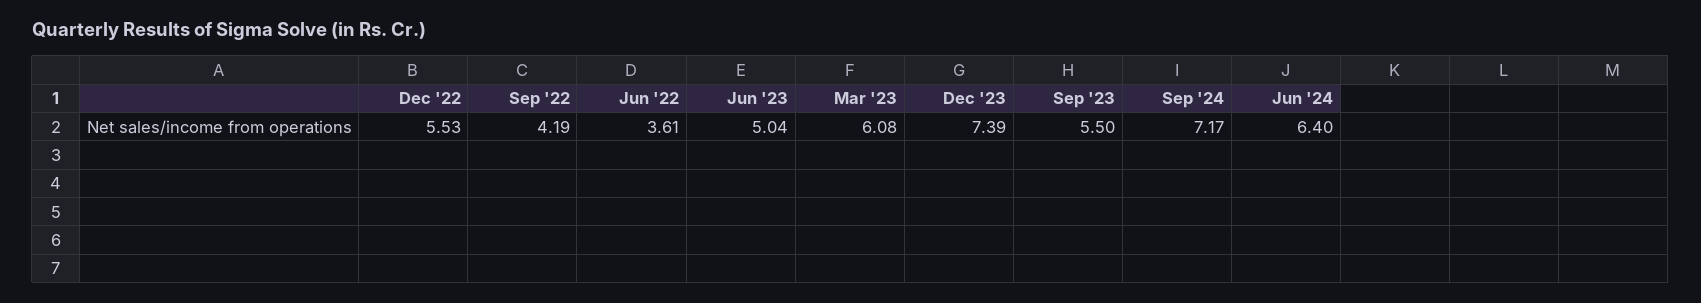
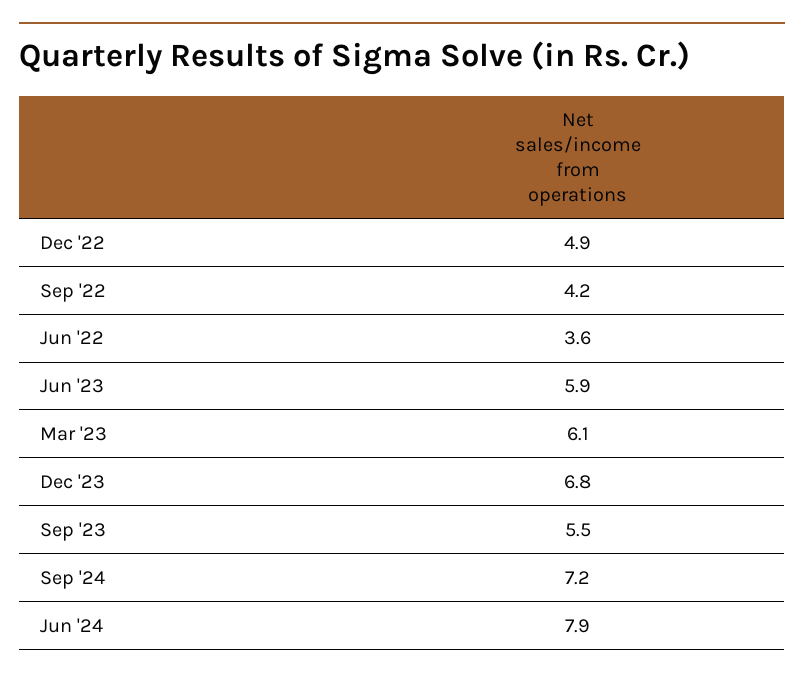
  {
-   "Dec '22": 5.53,
+   "Dec '22": 4.9,
    "Sep '22": 4.19,
    "Jun '22": 3.61,
-   "Jun '23": 5.04,
+   "Jun '23": 5.9,
    "Mar '23": 6.08,
-   "Dec '23": 7.39,
+   "Dec '23": 6.8,
    "Sep '23": 5.5,
    "Sep '24": 7.17,
-   "Jun '24": 6.4
+   "Jun '24": 7.9
  }

